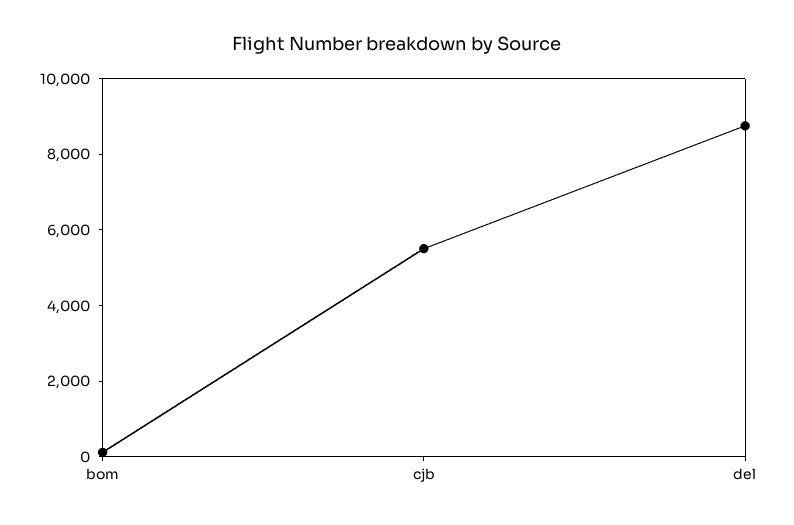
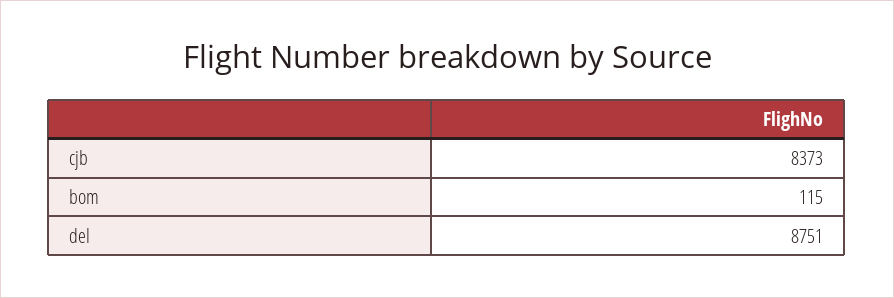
  {
    "bom": 115,
-   "cjb": 5500,
+   "cjb": 8373,
    "del": 8751
  }

